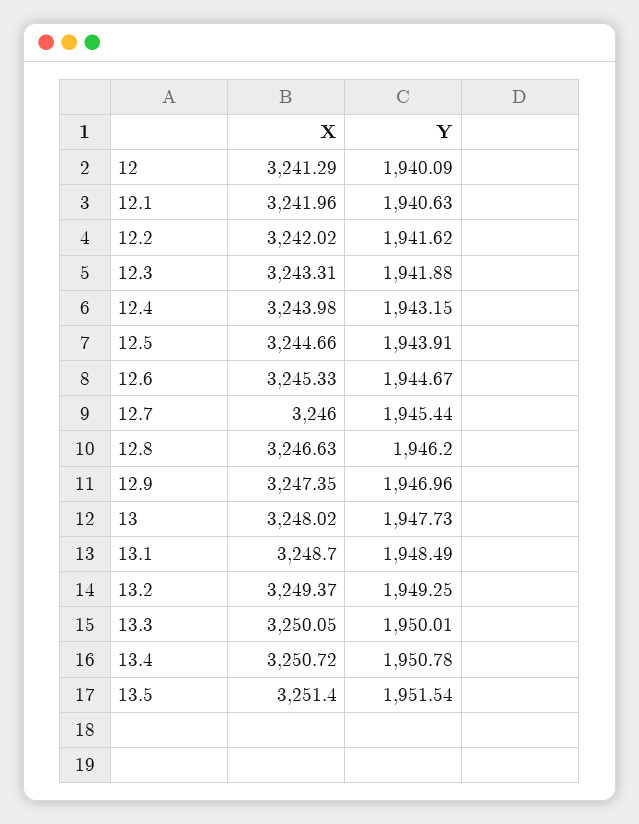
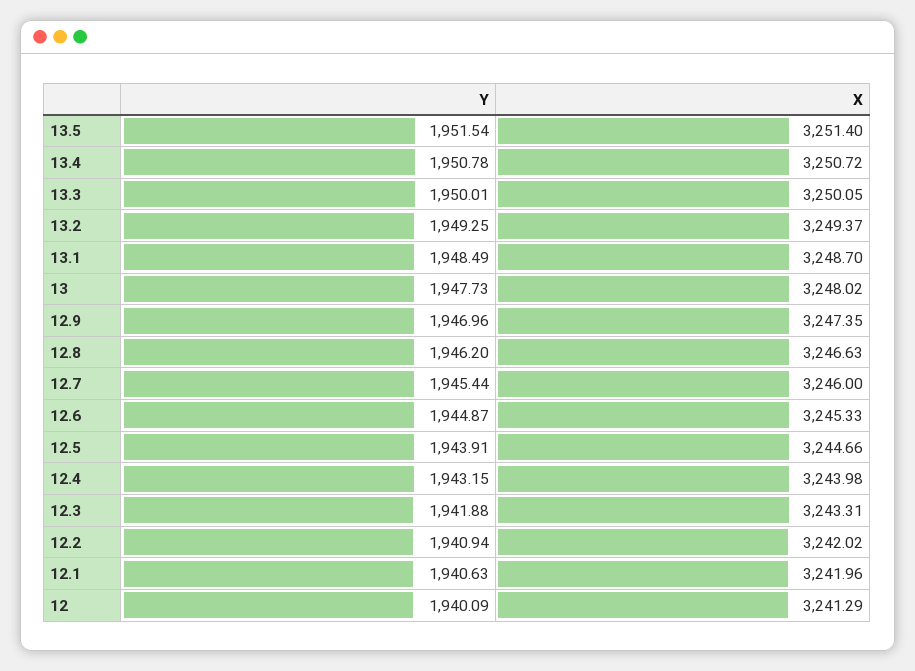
  {
    "X": {
      "12": 3241.29,
      "12.1": 3241.96,
      "12.2": 3242.02,
      "12.3": 3243.31,
      "12.4": 3243.98,
      "12.5": 3244.66,
      "12.6": 3245.33,
      "12.7": 3246,
      "12.8": 3246.63,
      "12.9": 3247.35,
      "13": 3248.02,
      "13.1": 3248.7,
      "13.2": 3249.37,
      "13.3": 3250.05,
      "13.4": 3250.72,
      "13.5": 3251.4
    },
    "Y": {
      "12": 1940.09,
      "12.1": 1940.63,
-     "12.2": 1941.62,
+     "12.2": 1940.94,
      "12.3": 1941.88,
      "12.4": 1943.15,
      "12.5": 1943.91,
-     "12.6": 1944.67,
+     "12.6": 1944.87,
      "12.7": 1945.44,
      "12.8": 1946.2,
      "12.9": 1946.96,
      "13": 1947.73,
      "13.1": 1948.49,
      "13.2": 1949.25,
      "13.3": 1950.01,
      "13.4": 1950.78,
      "13.5": 1951.54
    }
  }

